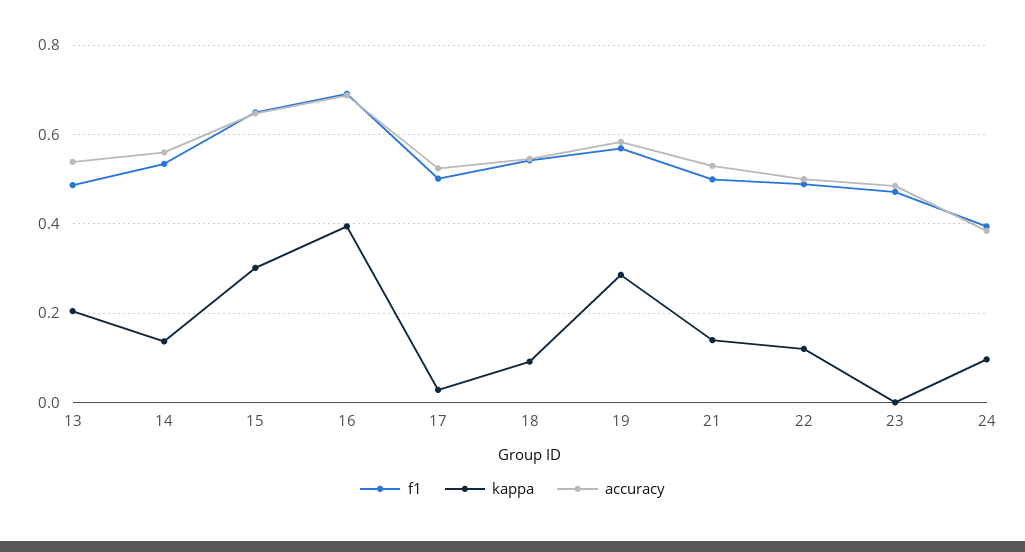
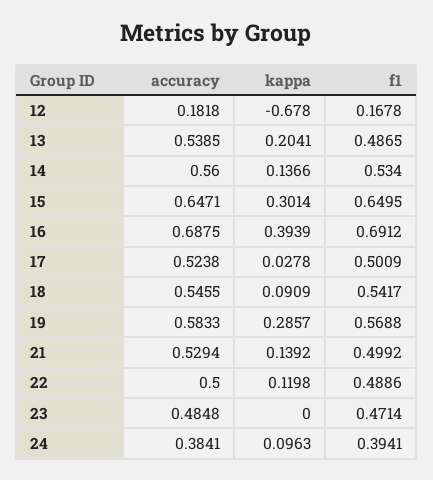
  {
    "f1": {
      "13": 0.4865,
      "14": 0.534,
      "15": 0.6495,
      "16": 0.6912,
      "17": 0.5009,
      "18": 0.5417,
      "19": 0.5688,
      "21": 0.4992,
      "22": 0.4886,
      "23": 0.4714,
-     "24": 0.3941
+     "24": 0.3941,
+     "12": 0.1678
    },
    "kappa": {
      "13": 0.2041,
      "14": 0.1366,
      "15": 0.3014,
      "16": 0.3939,
      "17": 0.0278,
      "18": 0.0909,
      "19": 0.2857,
      "21": 0.1392,
      "22": 0.1198,
      "23": 0,
-     "24": 0.0963
+     "24": 0.0963,
+     "12": -0.678
    },
    "accuracy": {
      "13": 0.5385,
      "14": 0.56,
      "15": 0.6471,
      "16": 0.6875,
      "17": 0.5238,
      "18": 0.5455,
      "19": 0.5833,
      "21": 0.5294,
      "22": 0.5,
      "23": 0.4848,
-     "24": 0.3841
+     "24": 0.3841,
+     "12": 0.1818
    }
  }

